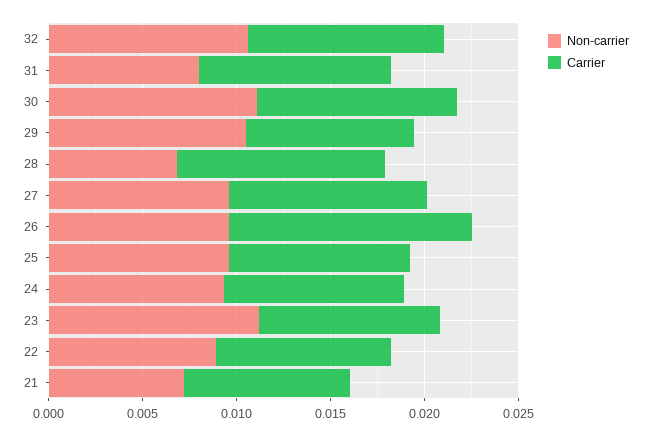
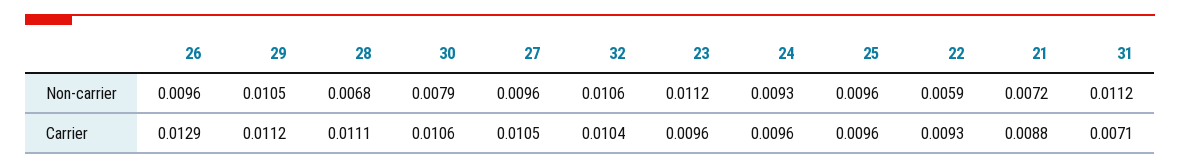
  {
    "Non-carrier": {
      "32": 0.0106,
-     "31": 0.008,
+     "31": 0.0112,
-     "30": 0.011,
+     "30": 0.0079,
      "29": 0.0105,
      "28": 0.0068,
      "27": 0.0096,
      "26": 0.0096,
      "25": 0.0096,
      "24": 0.0093,
      "23": 0.0112,
-     "22": 0.009,
+     "22": 0.0059,
      "21": 0.0072
    },
    "Carrier": {
      "32": 0.0104,
-     "31": 0.01,
+     "31": 0.0071,
      "30": 0.0106,
-     "29": 0.009,
+     "29": 0.0112,
      "28": 0.0111,
      "27": 0.0105,
      "26": 0.0129,
      "25": 0.0096,
      "24": 0.0096,
      "23": 0.0096,
      "22": 0.0093,
      "21": 0.0088
    }
  }

